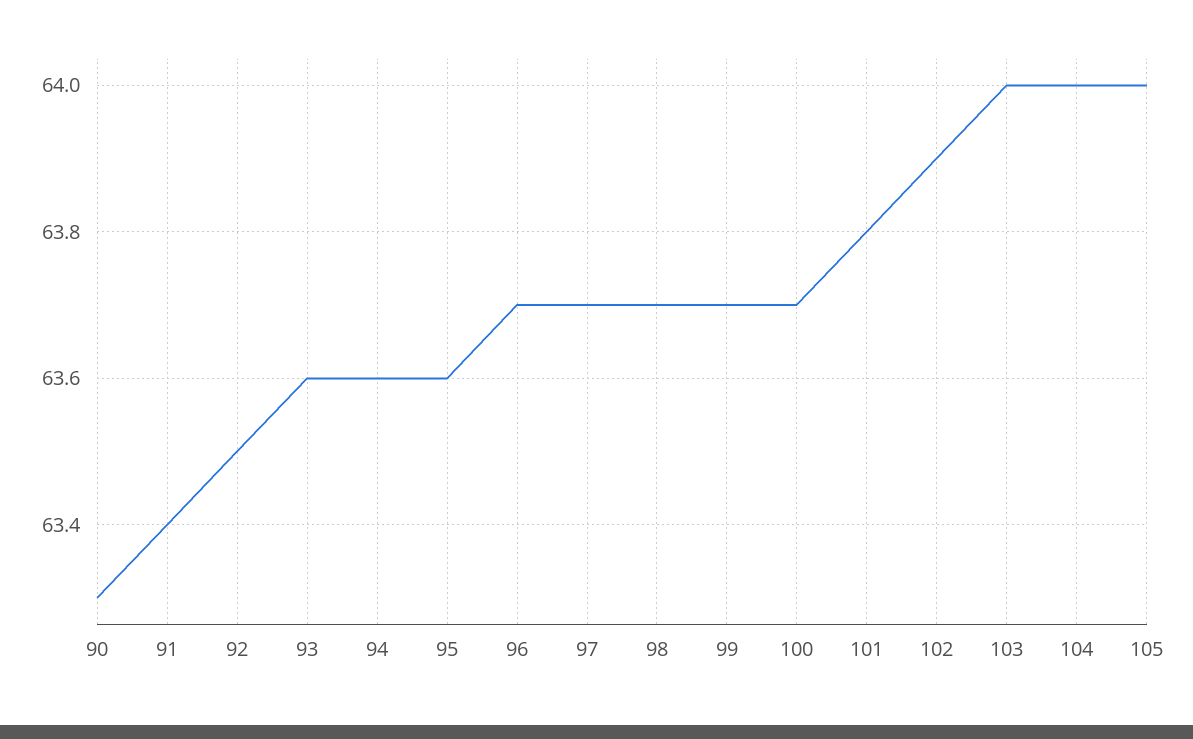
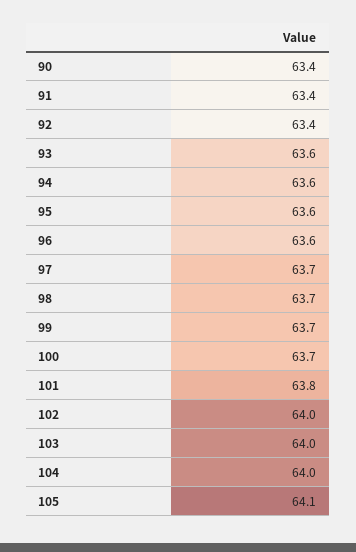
  {
-   "90": 63.3,
+   "90": 63.4,
    "91": 63.4,
-   "92": 63.5,
+   "92": 63.4,
    "93": 63.6,
    "94": 63.6,
    "95": 63.6,
-   "96": 63.7,
+   "96": 63.6,
    "97": 63.7,
    "98": 63.7,
    "99": 63.7,
    "100": 63.7,
    "101": 63.8,
-   "102": 63.9,
+   "102": 64,
    "103": 64,
    "104": 64,
-   "105": 64
+   "105": 64.1
  }

